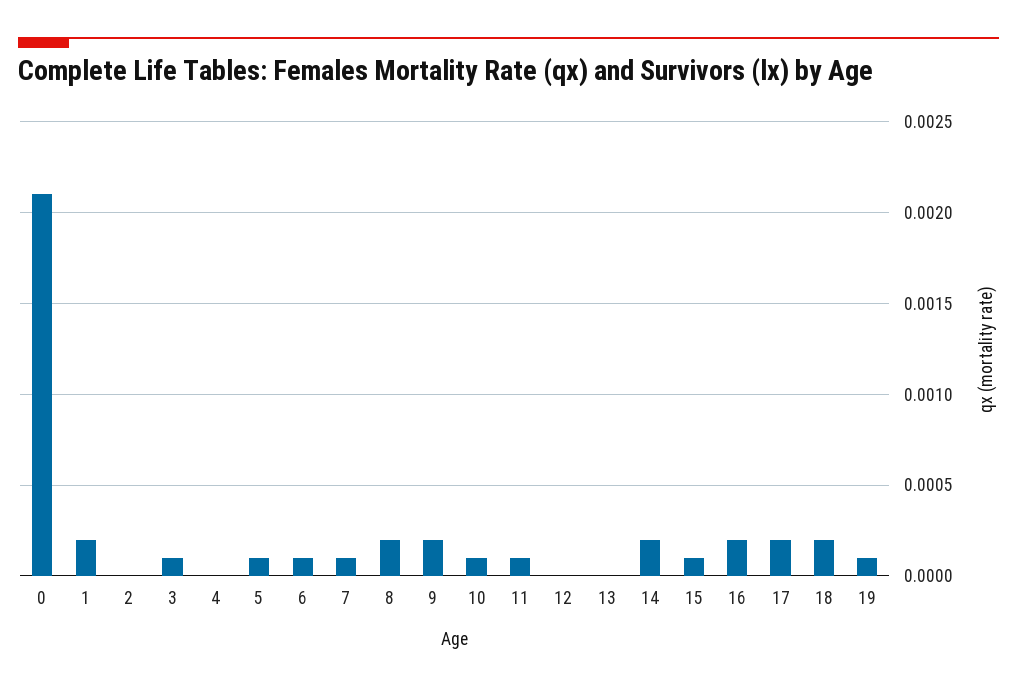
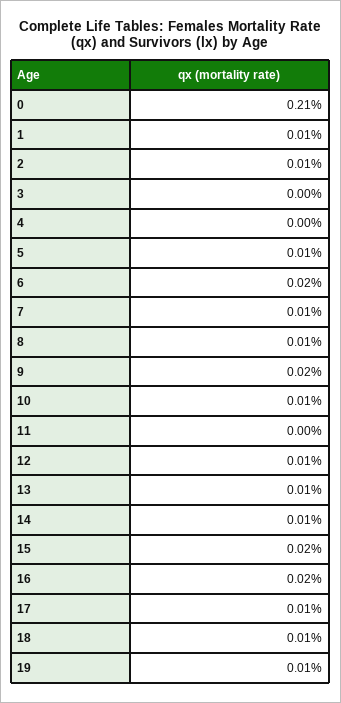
  {
    "0": 0.0021,
-   "1": 0.0002,
+   "1": 0.0001,
-   "2": 0,
+   "2": 0.0001,
-   "3": 0.0001,
+   "3": 0,
    "4": 0,
    "5": 0.0001,
-   "6": 0.0001,
+   "6": 0.0002,
    "7": 0.0001,
-   "8": 0.0002,
+   "8": 0.0001,
    "9": 0.0002,
    "10": 0.0001,
-   "11": 0.0001,
+   "11": 0,
-   "12": 0,
+   "12": 0.0001,
-   "13": 0,
+   "13": 0.0001,
-   "14": 0.0002,
+   "14": 0.0001,
-   "15": 0.0001,
+   "15": 0.0002,
    "16": 0.0002,
-   "17": 0.0002,
+   "17": 0.0001,
-   "18": 0.0002,
+   "18": 0.0001,
    "19": 0.0001
  }

